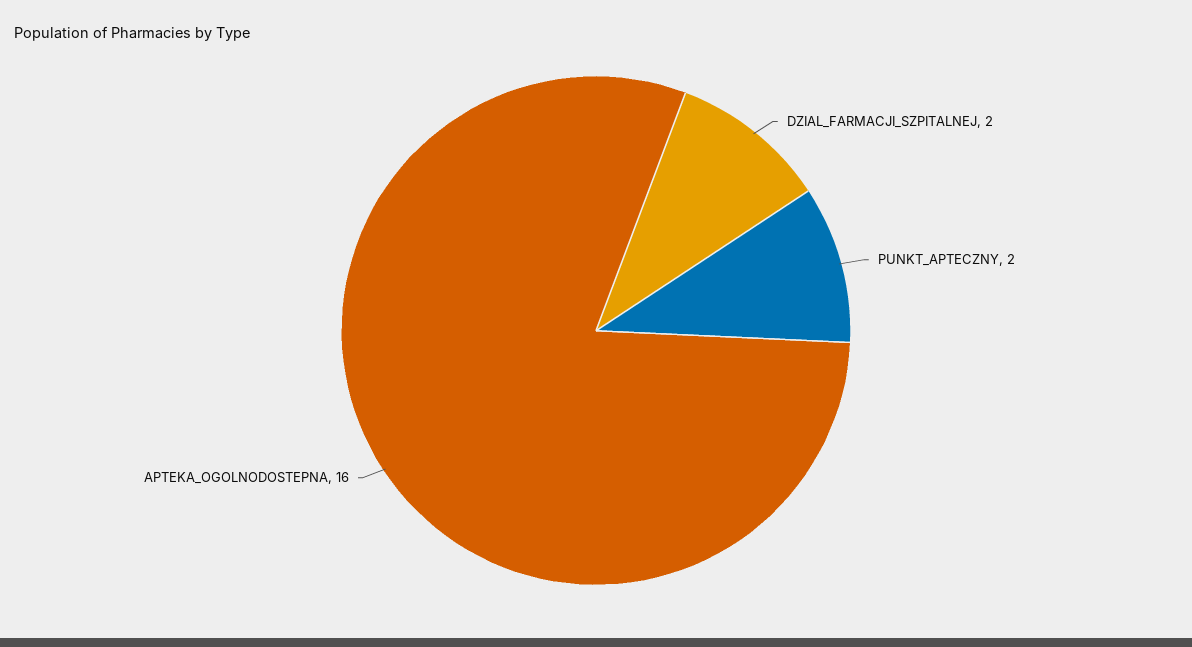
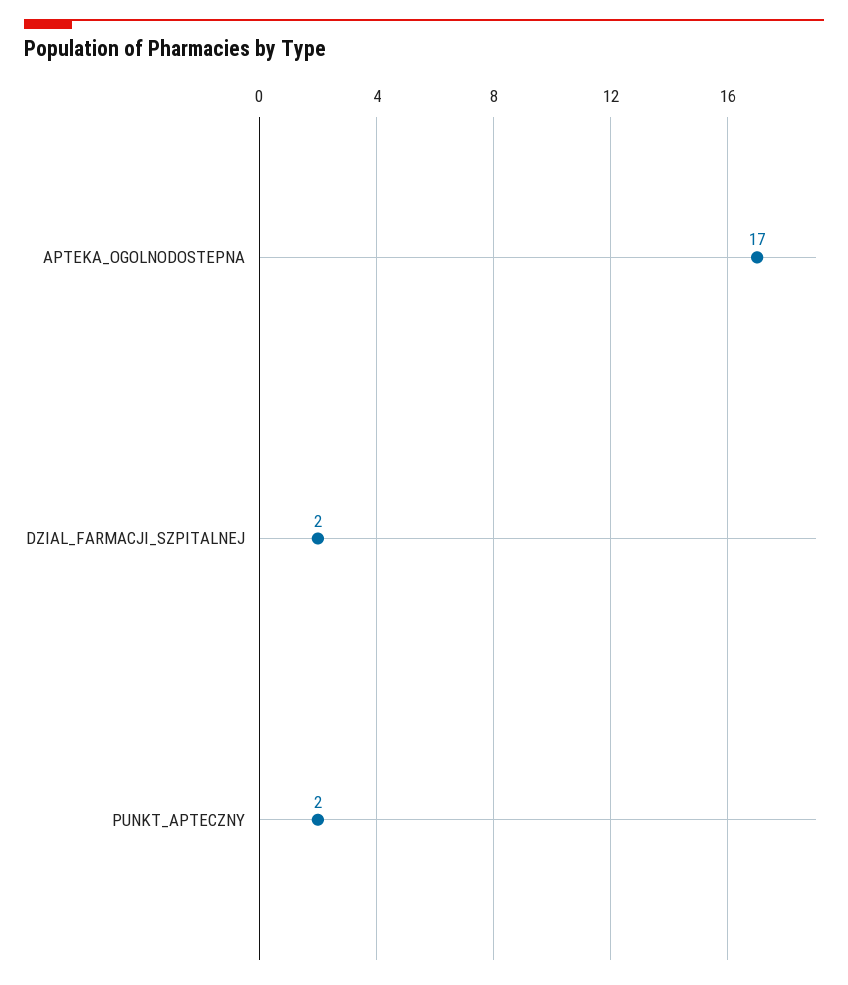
  {
    "DZIAL_FARMACJI_SZPITALNEJ": 2,
    "PUNKT_APTECZNY": 2,
-   "APTEKA_OGOLNODOSTEPNA": 16
+   "APTEKA_OGOLNODOSTEPNA": 17
  }

